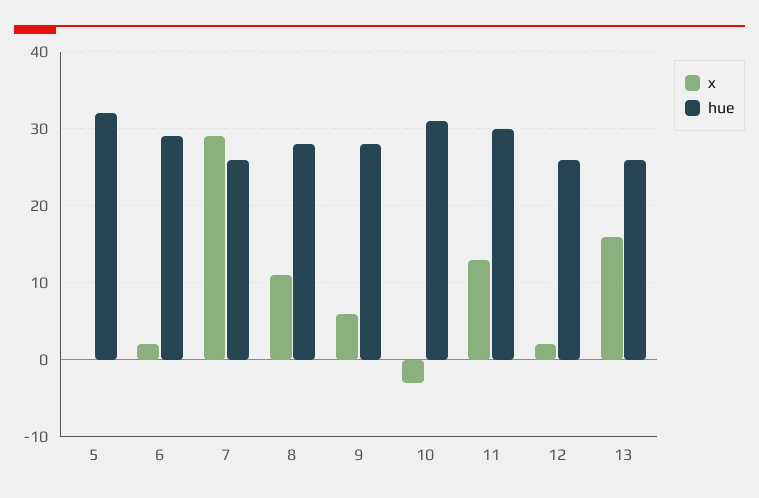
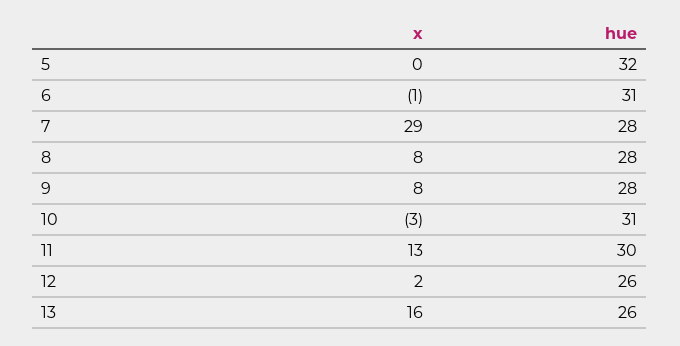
  {
    "x": {
      "5": 0,
-     "6": 2,
+     "6": -1,
      "7": 29,
-     "8": 11,
+     "8": 8,
-     "9": 6,
+     "9": 8,
      "10": -3,
      "11": 13,
      "12": 2,
      "13": 16
    },
    "hue": {
      "5": 32,
-     "6": 29,
+     "6": 31,
-     "7": 26,
+     "7": 28,
      "8": 28,
      "9": 28,
      "10": 31,
      "11": 30,
      "12": 26,
      "13": 26
    }
  }

